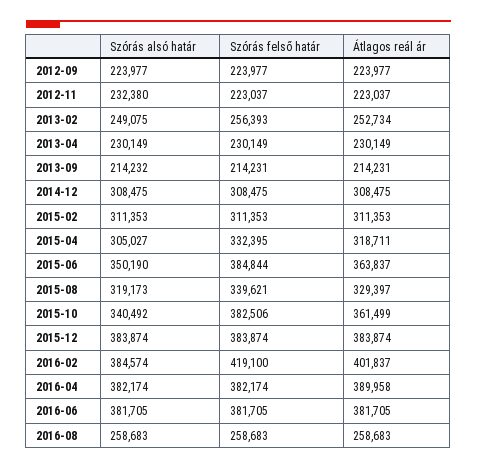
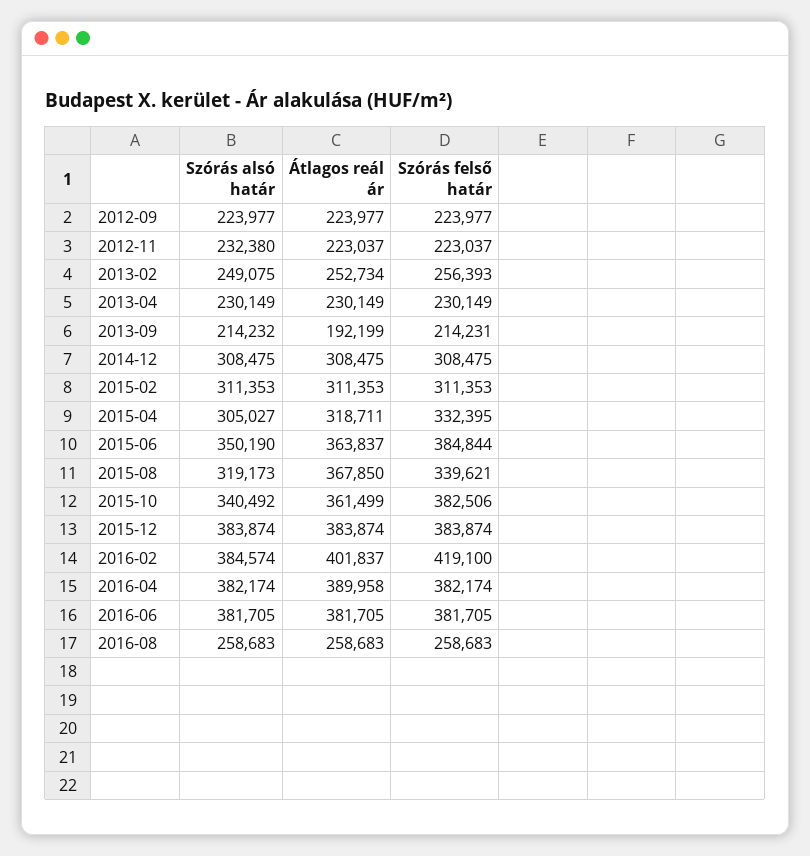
  {
    "Szórás alsó határ": {
      "2012-09": 223977,
      "2012-11": 232380,
      "2013-02": 249075,
      "2013-04": 230149,
      "2013-09": 214232,
      "2014-12": 308475,
      "2015-02": 311353,
      "2015-04": 305027,
      "2015-06": 350190,
      "2015-08": 319173,
      "2015-10": 340492,
      "2015-12": 383874,
      "2016-02": 384574,
      "2016-04": 382174,
      "2016-06": 381705,
      "2016-08": 258683
    },
    "Szórás felső határ": {
      "2012-09": 223977,
      "2012-11": 223037,
      "2013-02": 256393,
      "2013-04": 230149,
      "2013-09": 214231,
      "2014-12": 308475,
      "2015-02": 311353,
      "2015-04": 332395,
      "2015-06": 384844,
      "2015-08": 339621,
      "2015-10": 382506,
      "2015-12": 383874,
      "2016-02": 419100,
      "2016-04": 382174,
      "2016-06": 381705,
      "2016-08": 258683
    },
    "Átlagos reál ár": {
      "2012-09": 223977,
      "2012-11": 223037,
      "2013-02": 252734,
      "2013-04": 230149,
-     "2013-09": 214231,
+     "2013-09": 192199,
      "2014-12": 308475,
      "2015-02": 311353,
      "2015-04": 318711,
      "2015-06": 363837,
-     "2015-08": 329397,
+     "2015-08": 367850,
      "2015-10": 361499,
      "2015-12": 383874,
      "2016-02": 401837,
      "2016-04": 389958,
      "2016-06": 381705,
      "2016-08": 258683
    }
  }

